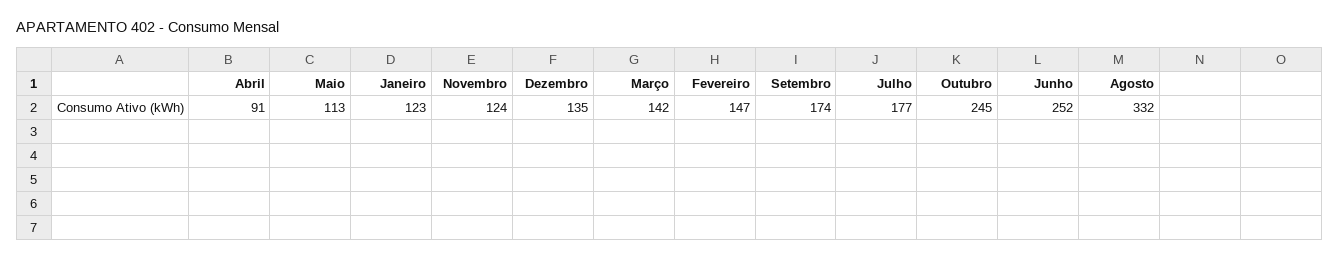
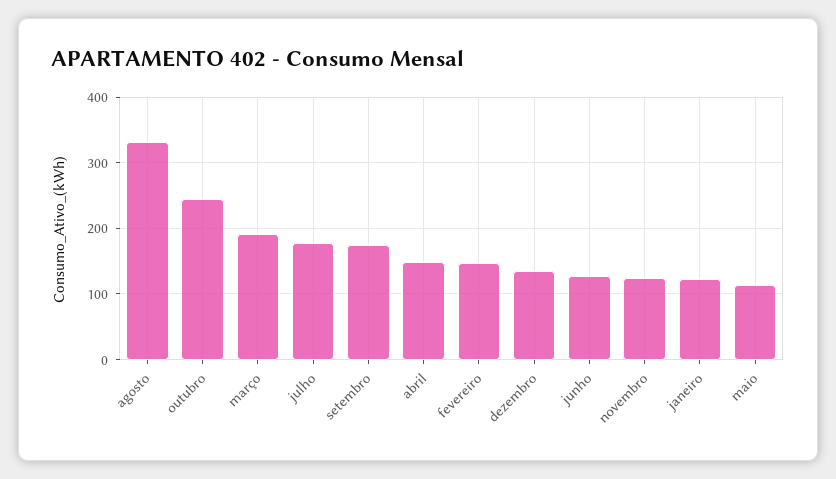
  {
-   "Abril": 91,
+   "Abril": 150,
    "Maio": 113,
    "Janeiro": 123,
    "Novembro": 124,
    "Dezembro": 135,
-   "Março": 142,
+   "Março": 190,
    "Fevereiro": 147,
    "Setembro": 174,
    "Julho": 177,
    "Outubro": 245,
-   "Junho": 252,
+   "Junho": 130,
    "Agosto": 332
  }

